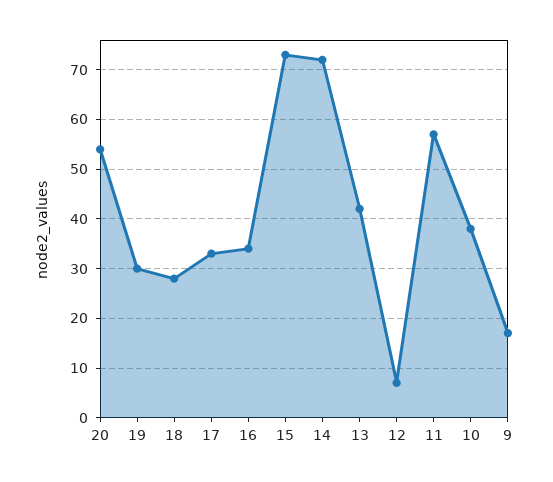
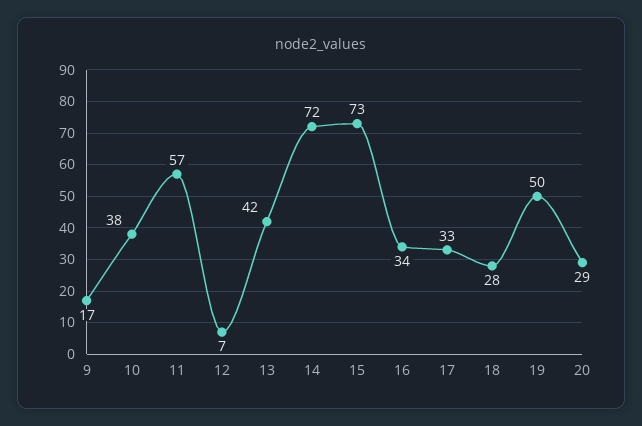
  {
-   "20": 55,
+   "20": 29,
-   "19": 30,
+   "19": 50,
    "18": 28,
    "17": 33,
    "16": 34,
    "15": 73,
    "14": 72,
    "13": 42,
    "12": 7,
    "11": 57,
    "10": 38,
    "9": 17
  }

